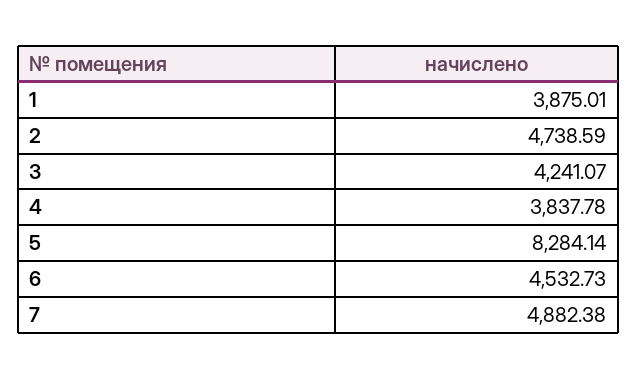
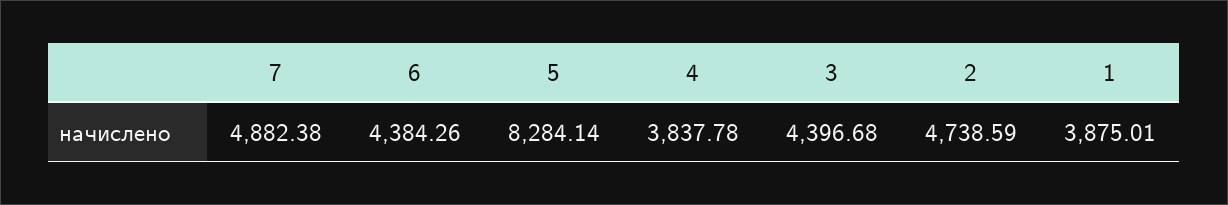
  {
    "1": 3875.01,
    "2": 4738.59,
-   "3": 4241.07,
+   "3": 4396.68,
    "4": 3837.78,
    "5": 8284.14,
-   "6": 4532.73,
+   "6": 4384.26,
    "7": 4882.38
  }

